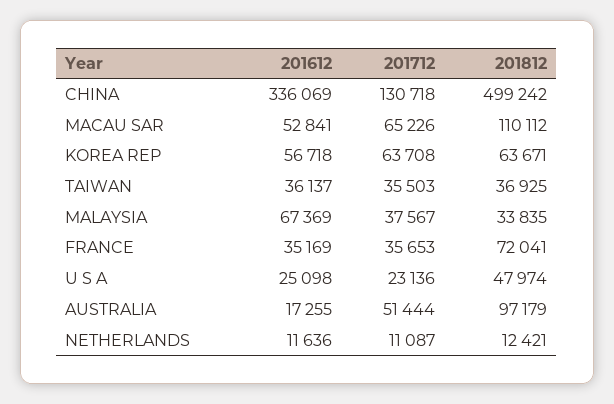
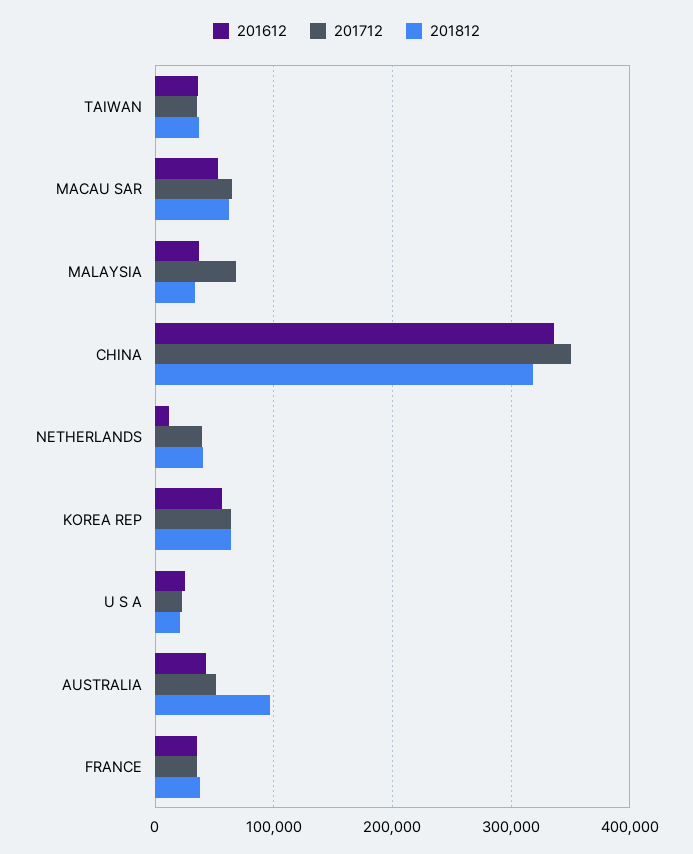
  {
    "201612": {
      "CHINA": 336069,
      "MACAU SAR": 52841,
      "KOREA REP": 56718,
      "TAIWAN": 36137,
-     "MALAYSIA": 67369,
+     "MALAYSIA": 40000,
      "FRANCE": 35169,
      "U S A": 25098,
-     "AUSTRALIA": 17255,
+     "AUSTRALIA": 40000,
      "NETHERLANDS": 11636
    },
    "201712": {
-     "CHINA": 130718,
+     "CHINA": 350000,
      "MACAU SAR": 65226,
      "KOREA REP": 63708,
      "TAIWAN": 35503,
-     "MALAYSIA": 37567,
+     "MALAYSIA": 70000,
      "FRANCE": 35653,
      "U S A": 23136,
      "AUSTRALIA": 51444,
-     "NETHERLANDS": 11087
+     "NETHERLANDS": 40000
    },
    "201812": {
-     "CHINA": 499242,
+     "CHINA": 320000,
-     "MACAU SAR": 110112,
+     "MACAU SAR": 60000,
      "KOREA REP": 63671,
      "TAIWAN": 36925,
      "MALAYSIA": 33835,
-     "FRANCE": 72041,
+     "FRANCE": 40000,
-     "U S A": 47974,
+     "U S A": 20000,
      "AUSTRALIA": 97179,
-     "NETHERLANDS": 12421
+     "NETHERLANDS": 40000
    }
  }

